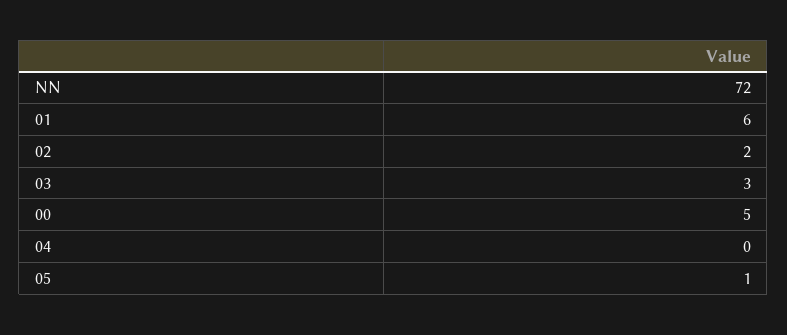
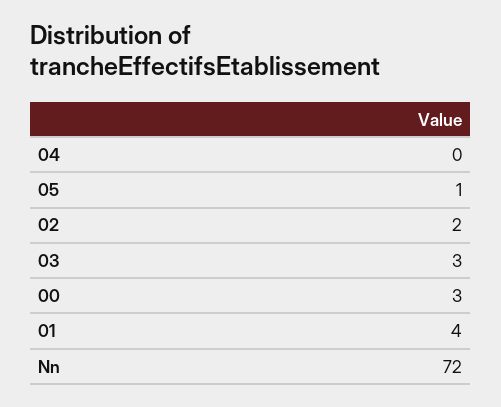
  {
    "NN": 72,
-   "01": 6,
+   "01": 4,
    "02": 2,
    "03": 3,
-   "00": 5,
+   "00": 3,
    "04": 0,
    "05": 1
  }

